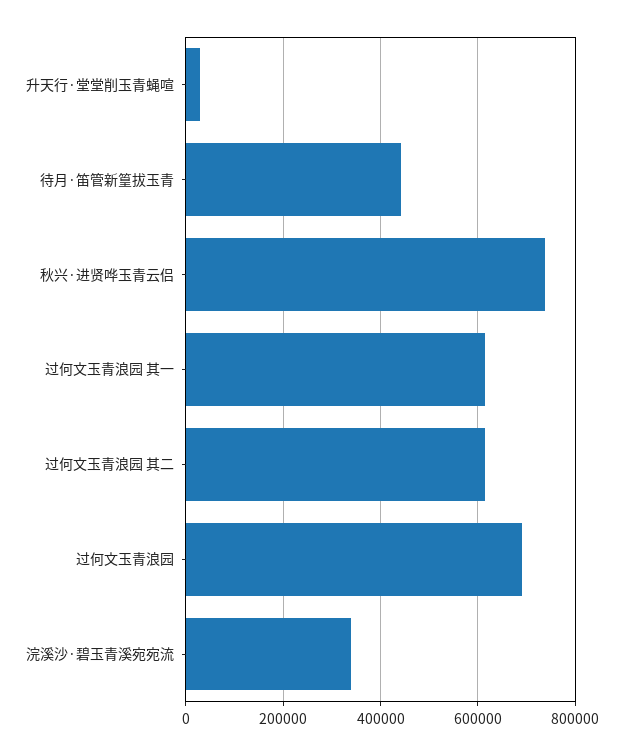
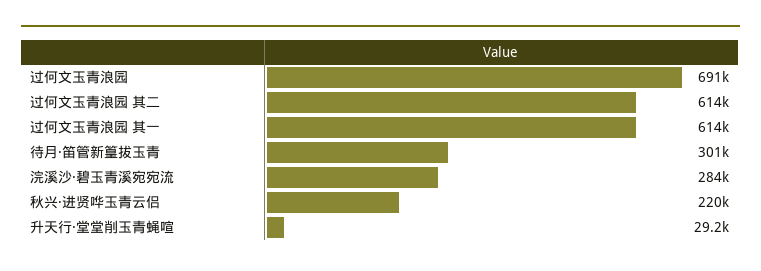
  {
    "升天行·堂堂削玉青蝇喧": 29200,
-   "待月·笛管新篁拔玉青": 440000,
+   "待月·笛管新篁拔玉青": 301000,
-   "秋兴·进贤哗玉青云侣": 740000,
+   "秋兴·进贤哗玉青云侣": 220000,
    "过何文玉青浪园 其一": 614000,
    "过何文玉青浪园 其二": 614000,
    "过何文玉青浪园": 691000,
-   "浣溪沙·碧玉青溪宛宛流": 340000
+   "浣溪沙·碧玉青溪宛宛流": 284000
  }

